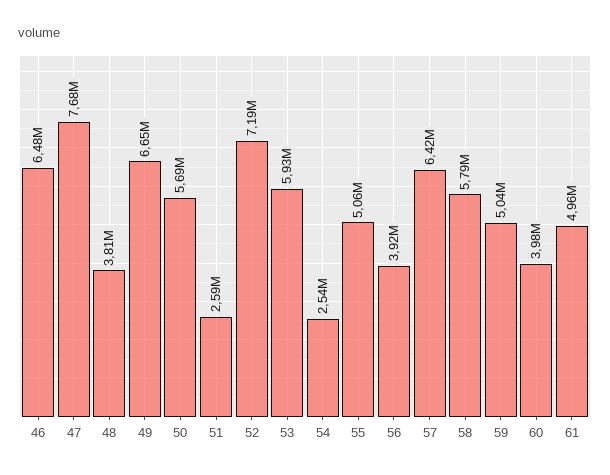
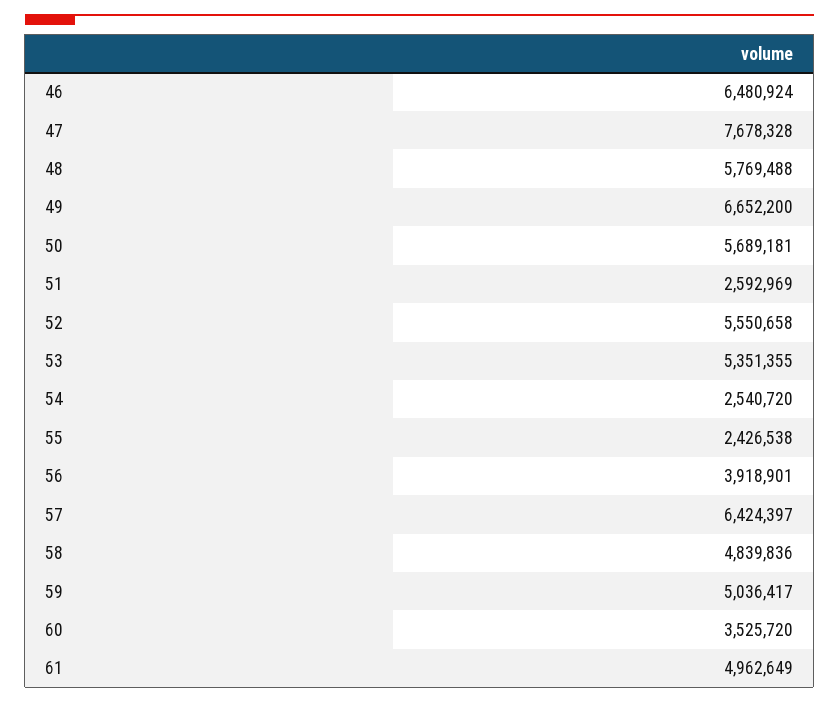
  {
    "46": 6480924,
    "47": 7678328,
-   "48": 3810000,
+   "48": 5769488,
    "49": 6652200,
    "50": 5689181,
    "51": 2592969,
-   "52": 7190000,
+   "52": 5550658,
-   "53": 5930000,
+   "53": 5351355,
    "54": 2540720,
-   "55": 5060000,
+   "55": 2426538,
    "56": 3918901,
    "57": 6424397,
-   "58": 5790000,
+   "58": 4839836,
    "59": 5036417,
-   "60": 3980000,
+   "60": 3525720,
    "61": 4962649
  }

